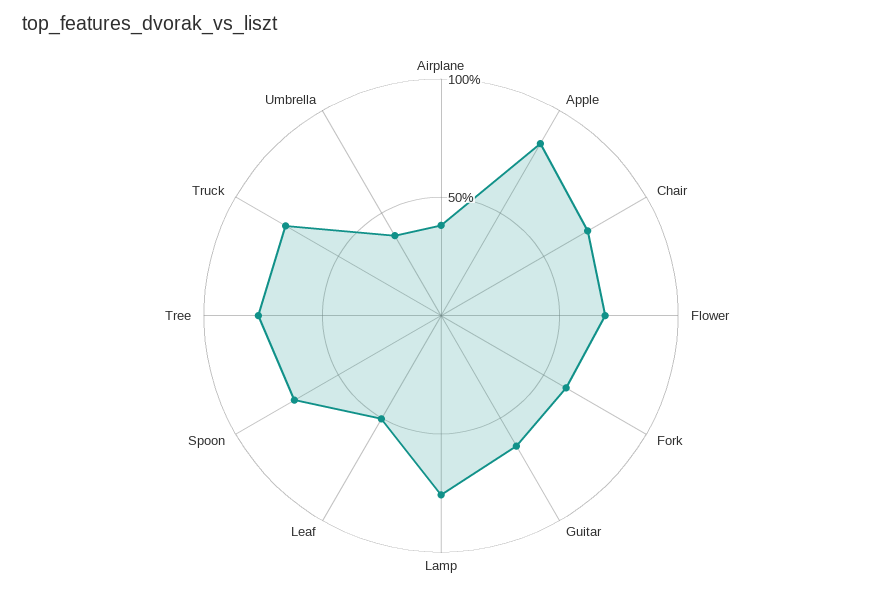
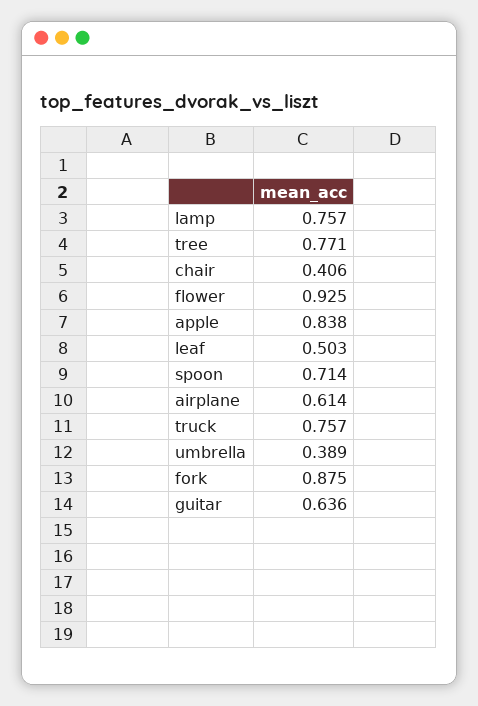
  {
-   "Airplane": 0.4,
+   "Airplane": 0.614,
    "Apple": 0.838,
-   "Chair": 0.7,
+   "Chair": 0.406,
-   "Flower": 0.7,
+   "Flower": 0.925,
-   "Fork": 0.6,
+   "Fork": 0.875,
    "Guitar": 0.636,
    "Lamp": 0.757,
    "Leaf": 0.503,
    "Spoon": 0.714,
    "Tree": 0.771,
    "Truck": 0.757,
    "Umbrella": 0.389
  }

